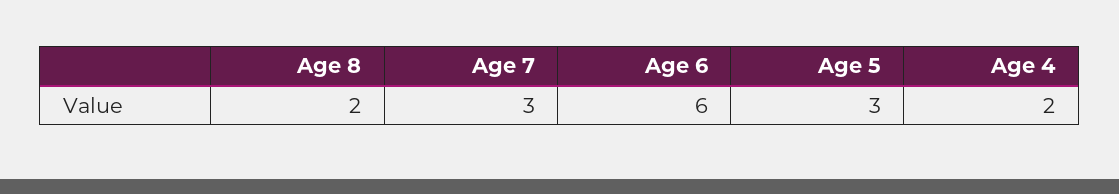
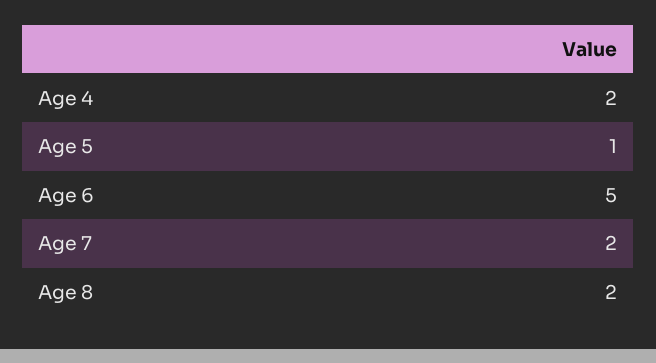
  {
    "Age 8": 2,
-   "Age 7": 3,
+   "Age 7": 2,
-   "Age 6": 6,
+   "Age 6": 5,
-   "Age 5": 3,
+   "Age 5": 1,
    "Age 4": 2
  }

